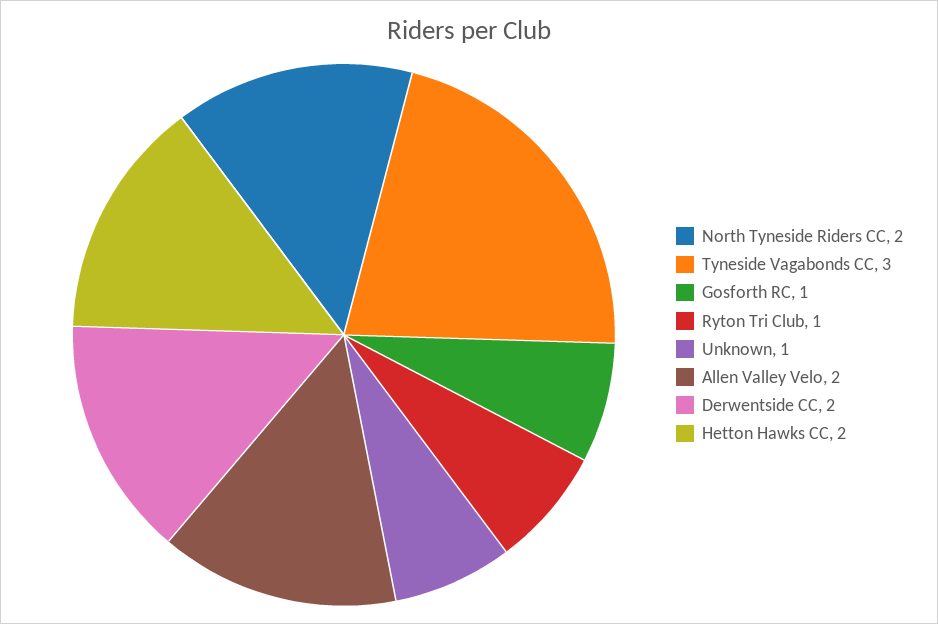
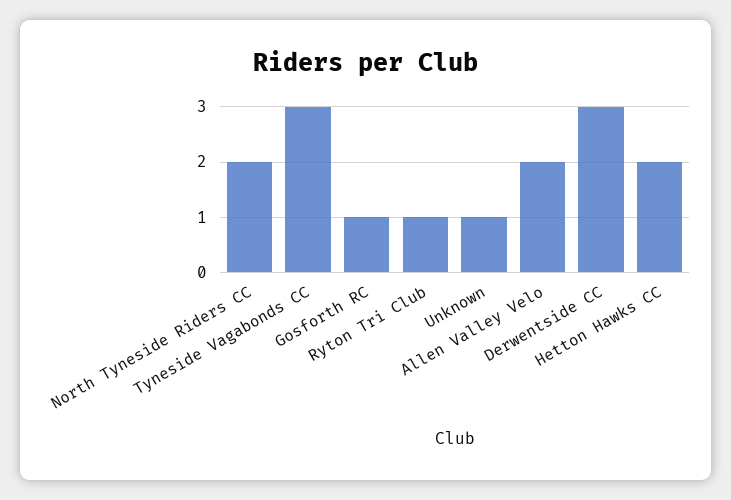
  {
    "North Tyneside Riders CC": 2,
    "Tyneside Vagabonds CC": 3,
    "Gosforth RC": 1,
    "Ryton Tri Club": 1,
    "Unknown": 1,
    "Allen Valley Velo": 2,
-   "Derwentside CC": 2,
+   "Derwentside CC": 3,
    "Hetton Hawks CC": 2
  }

